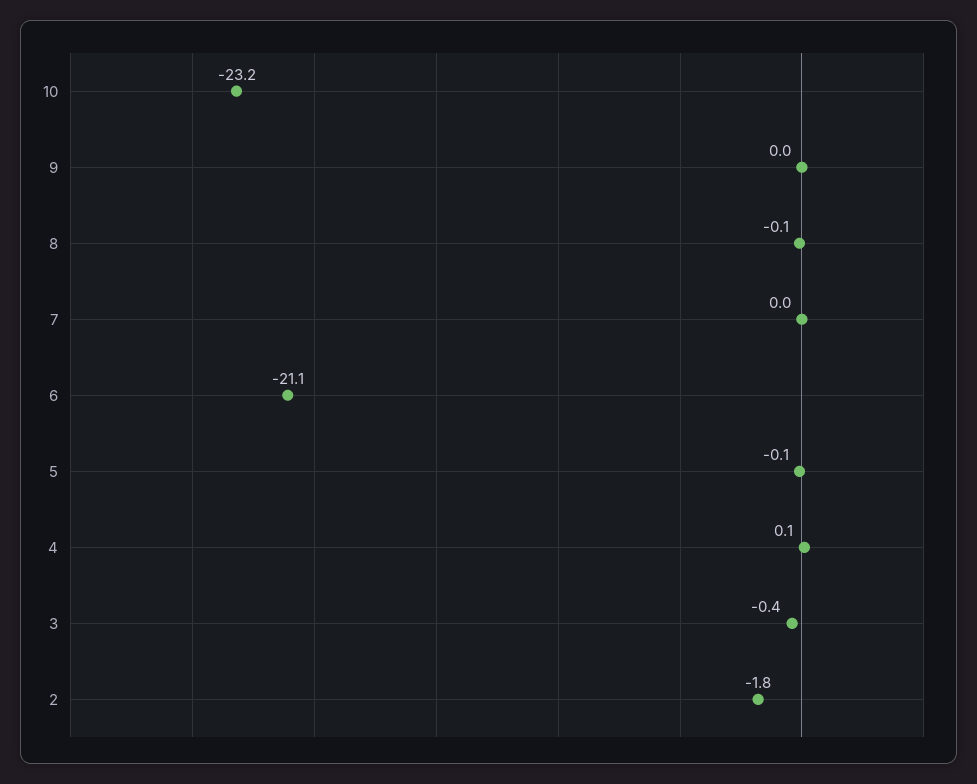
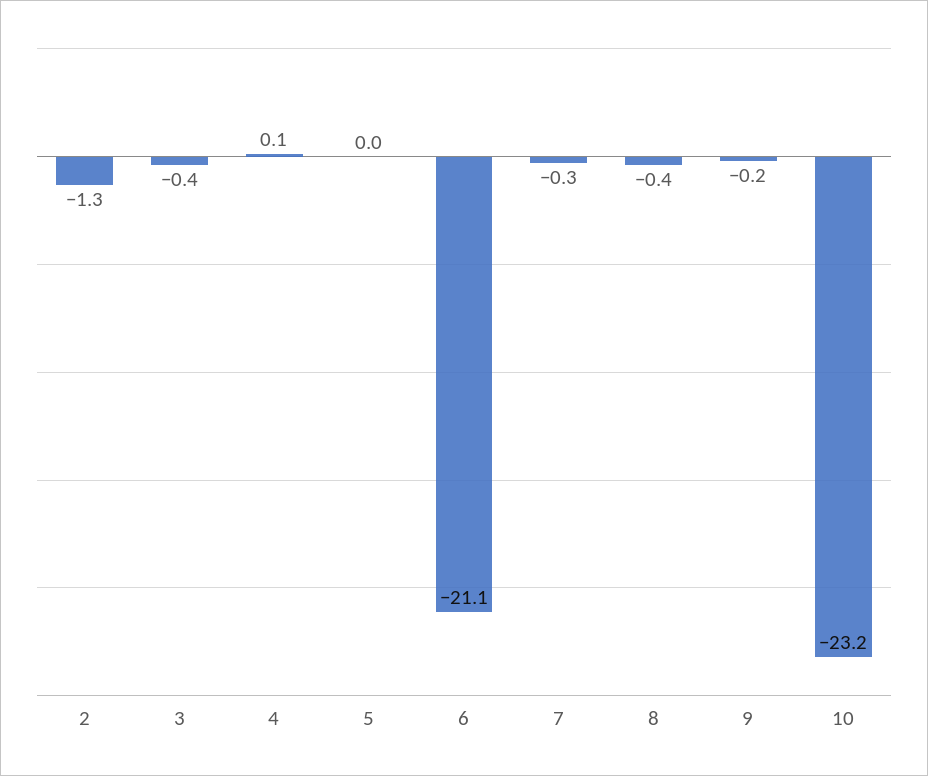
  {
    "10": -23.2,
-   "9": 0,
+   "9": -0.2,
-   "8": -0.1,
+   "8": -0.4,
-   "7": 0,
+   "7": -0.3,
    "6": -21.1,
-   "5": -0.1,
+   "5": 0,
    "4": 0.1,
    "3": -0.4,
-   "2": -1.8
+   "2": -1.3
  }

